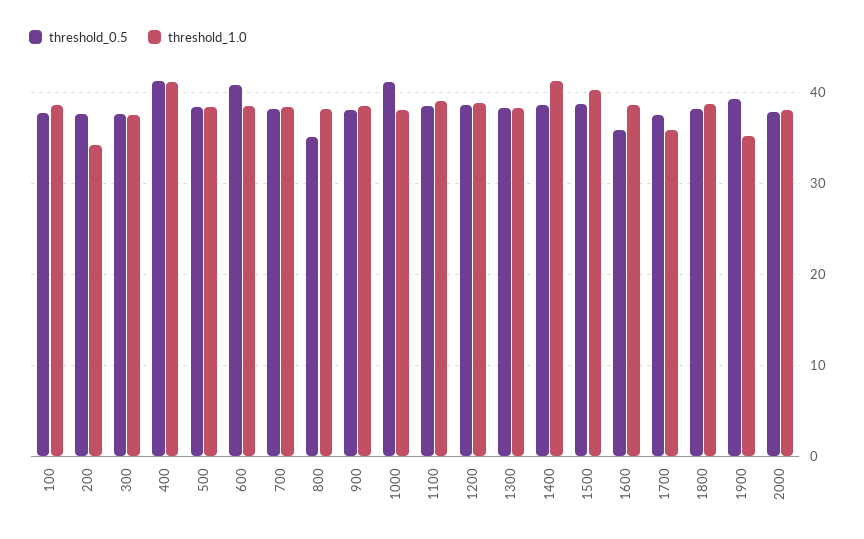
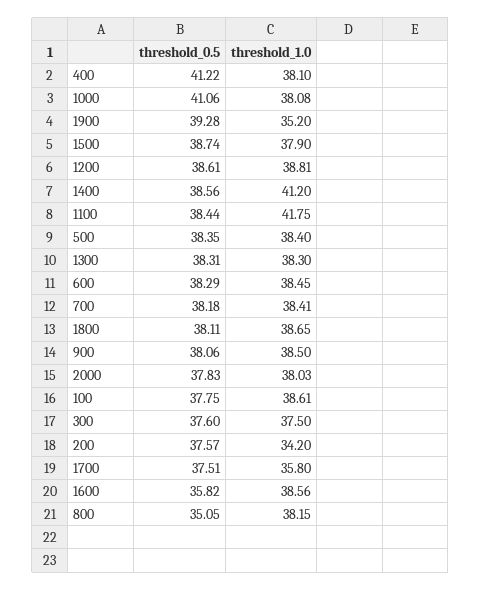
  {
    "threshold_0.5": {
      "100": 37.75,
      "200": 37.57,
      "300": 37.6,
      "400": 41.22,
      "500": 38.35,
-     "600": 41,
+     "600": 38.29,
      "700": 38.18,
      "800": 35.05,
      "900": 38.06,
      "1000": 41.06,
      "1100": 38.44,
      "1200": 38.61,
      "1300": 38.31,
      "1400": 38.56,
      "1500": 38.74,
      "1600": 35.82,
      "1700": 37.51,
      "1800": 38.11,
      "1900": 39.28,
      "2000": 37.83
    },
    "threshold_1.0": {
      "100": 38.61,
      "200": 34.2,
      "300": 37.5,
-     "400": 41,
+     "400": 38.1,
      "500": 38.4,
      "600": 38.45,
      "700": 38.41,
      "800": 38.15,
      "900": 38.5,
      "1000": 38.08,
-     "1100": 39,
+     "1100": 41.75,
      "1200": 38.81,
      "1300": 38.3,
      "1400": 41.2,
-     "1500": 40,
+     "1500": 37.9,
      "1600": 38.56,
      "1700": 35.8,
      "1800": 38.65,
      "1900": 35.2,
      "2000": 38.03
    }
  }

